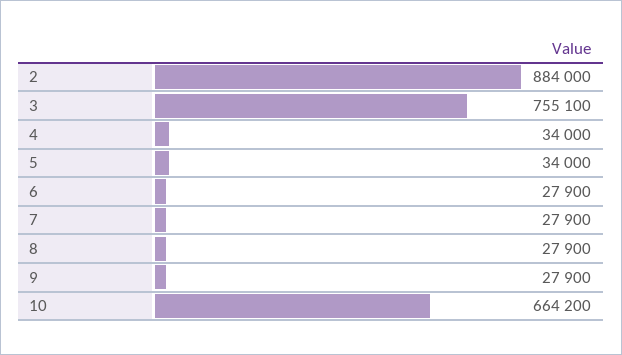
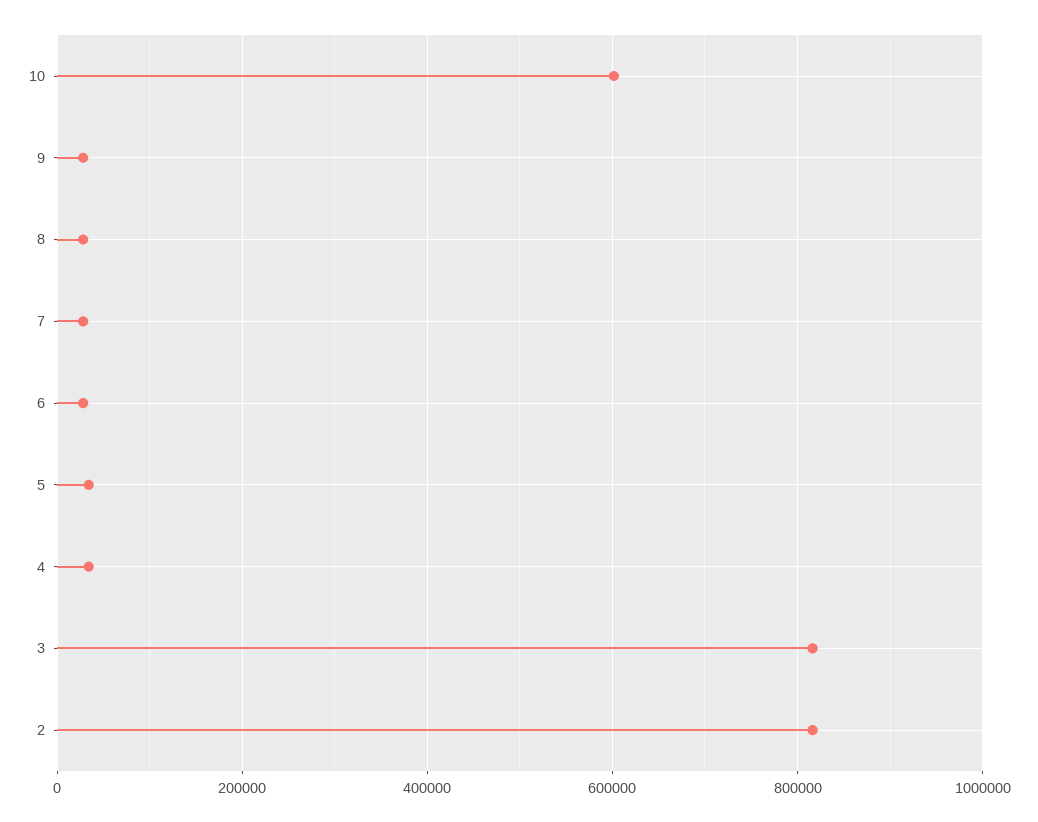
  {
-   "2": 884000,
+   "2": 820000,
-   "3": 755100,
+   "3": 820000,
    "4": 34000,
    "5": 34000,
    "6": 27900,
    "7": 27900,
    "8": 27900,
    "9": 27900,
-   "10": 664200
+   "10": 600000
  }

